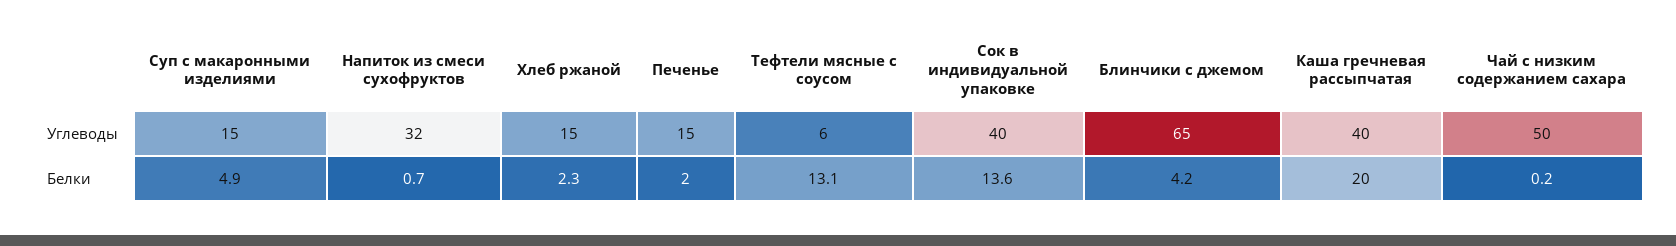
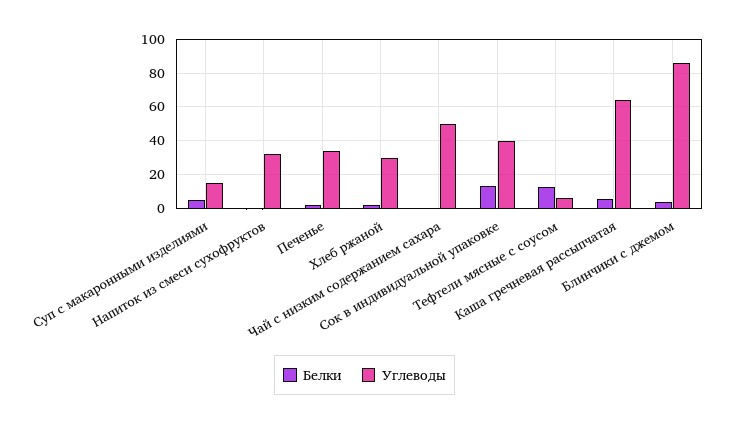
  {
    "Углеводы": {
      "Суп с макаронными изделиями": 15,
      "Напиток из смеси сухофруктов": 32,
-     "Хлеб ржаной": 15,
+     "Хлеб ржаной": 30,
-     "Печенье": 15,
+     "Печенье": 35,
      "Тефтели мясные с соусом": 6,
      "Сок в индивидуальной упаковке": 40,
-     "Блинчики с джемом": 65,
+     "Блинчики с джемом": 85,
-     "Каша гречневая рассыпчатая": 40,
+     "Каша гречневая рассыпчатая": 65,
      "Чай с низким содержанием сахара": 50
    },
    "Белки": {
      "Суп с макаронными изделиями": 4.9,
      "Напиток из смеси сухофруктов": 0.7,
      "Хлеб ржаной": 2.3,
      "Печенье": 2,
      "Тефтели мясные с соусом": 13.1,
      "Сок в индивидуальной упаковке": 13.6,
      "Блинчики с джемом": 4.2,
-     "Каша гречневая рассыпчатая": 20,
+     "Каша гречневая рассыпчатая": 5,
      "Чай с низким содержанием сахара": 0.2
    }
  }

